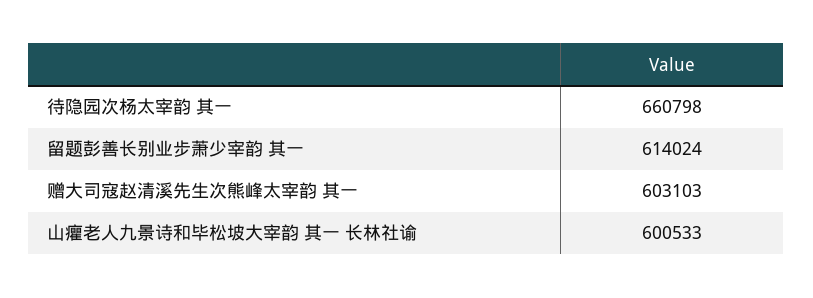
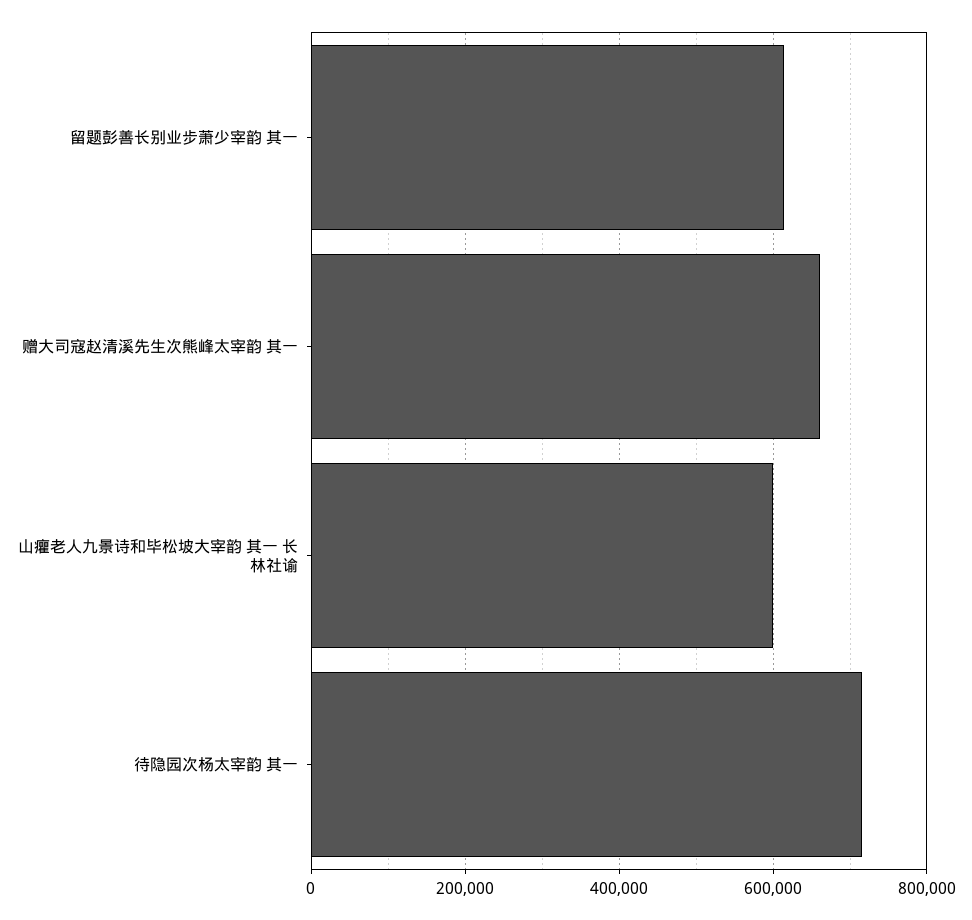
  {
-   "待隐园次杨太宰韵 其一": 660798,
+   "待隐园次杨太宰韵 其一": 720000,
    "留题彭善长别业步萧少宰韵 其一": 614024,
-   "赠大司寇赵清溪先生次熊峰太宰韵 其一": 603103,
+   "赠大司寇赵清溪先生次熊峰太宰韵 其一": 660000,
    "山癯老人九景诗和毕松坡大宰韵 其一 长林社谕": 600533
  }

